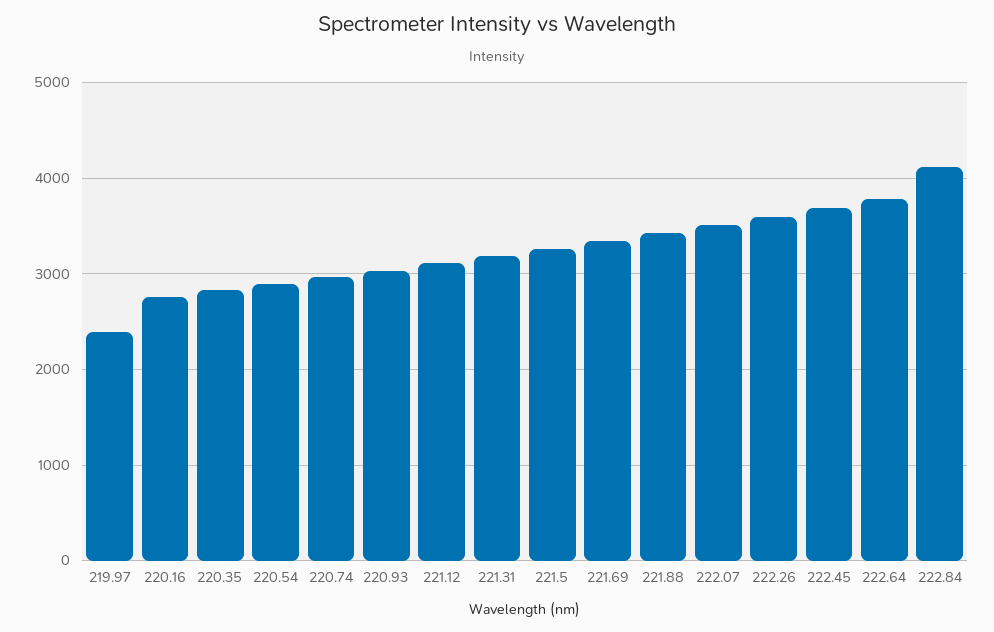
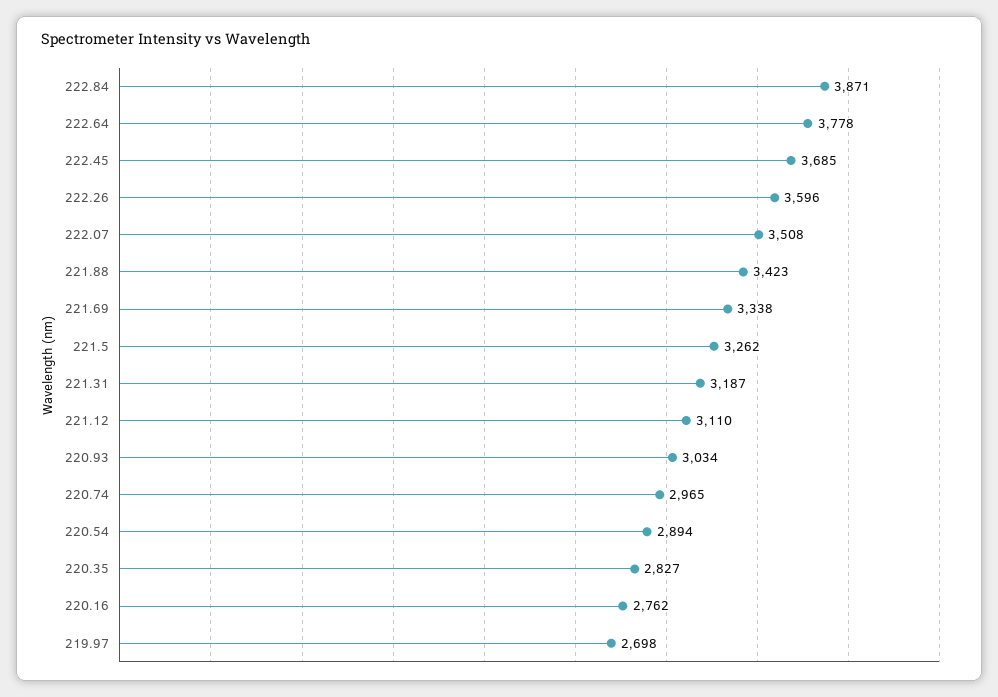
  {
-   "219.97": 2400,
+   "219.97": 2698,
    "220.16": 2762,
    "220.35": 2827,
    "220.54": 2894,
    "220.74": 2965,
    "220.93": 3034,
    "221.12": 3110,
    "221.31": 3187,
    "221.5": 3262,
    "221.69": 3338,
    "221.88": 3423,
    "222.07": 3508,
    "222.26": 3596,
    "222.45": 3685,
    "222.64": 3778,
-   "222.84": 4100
+   "222.84": 3871
  }

